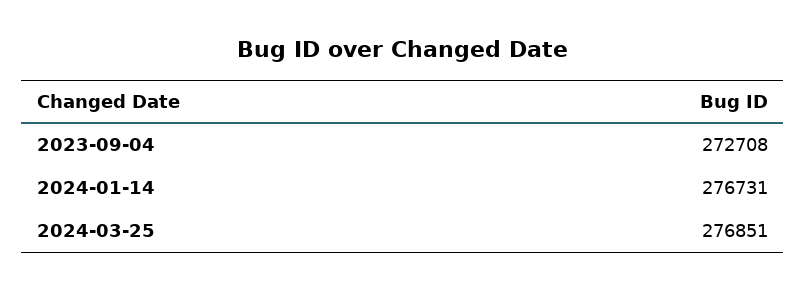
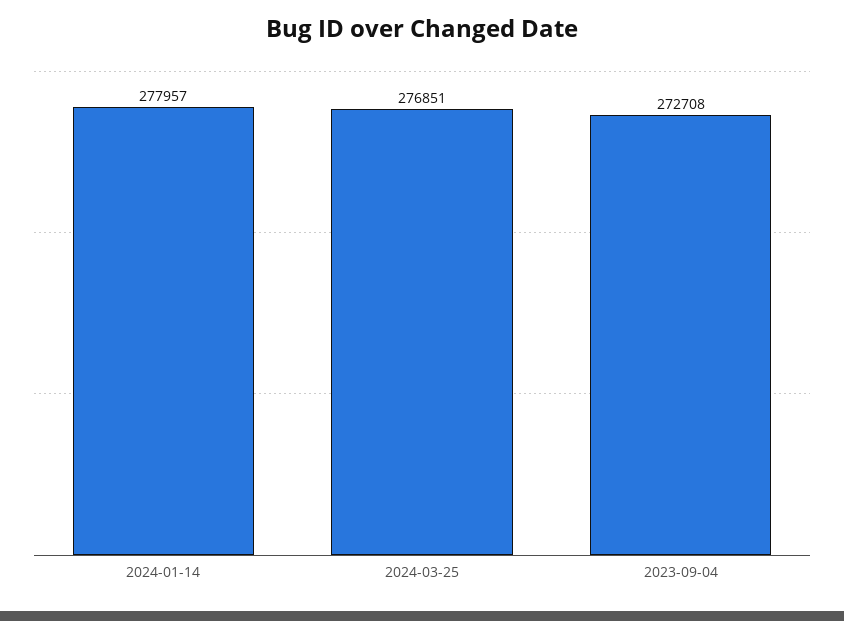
  {
    "2023-09-04": 272708,
-   "2024-01-14": 276731,
+   "2024-01-14": 277957,
    "2024-03-25": 276851
  }

